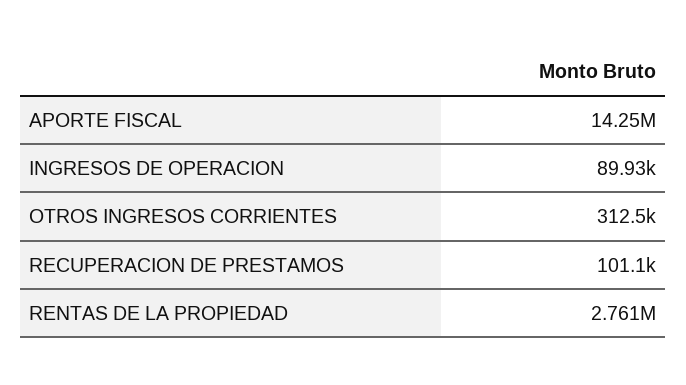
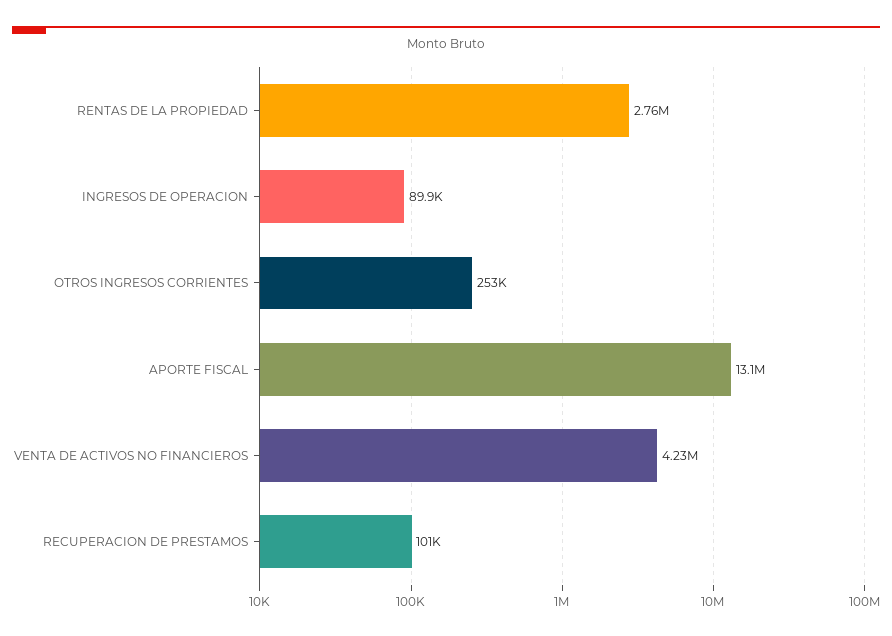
  {
-   "APORTE FISCAL": 14250000,
+   "APORTE FISCAL": 13100000,
    "INGRESOS DE OPERACION": 89930,
-   "OTROS INGRESOS CORRIENTES": 312500,
+   "OTROS INGRESOS CORRIENTES": 253000,
    "RECUPERACION DE PRESTAMOS": 101100,
-   "RENTAS DE LA PROPIEDAD": 2761000
+   "RENTAS DE LA PROPIEDAD": 2761000,
+   "VENTA DE ACTIVOS NO FINANCIEROS": 4230000
  }

